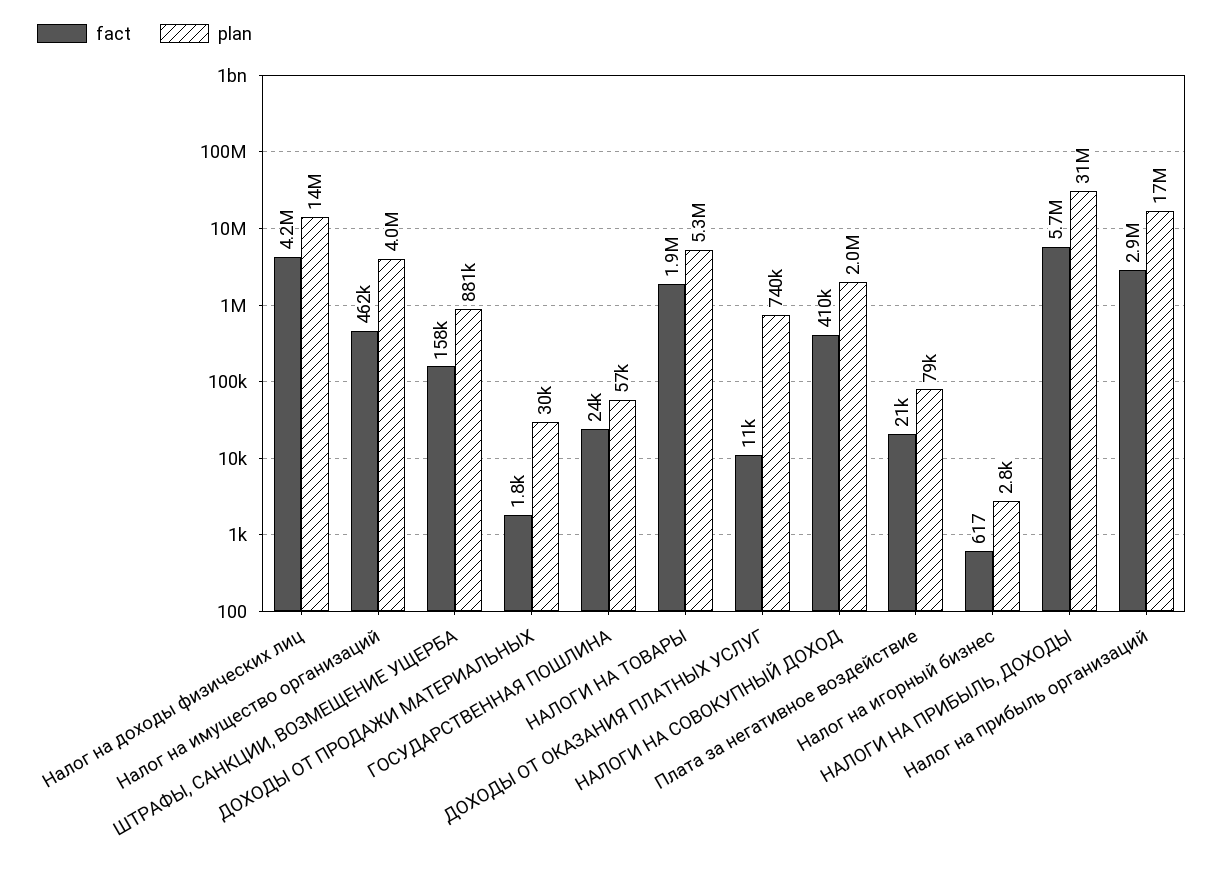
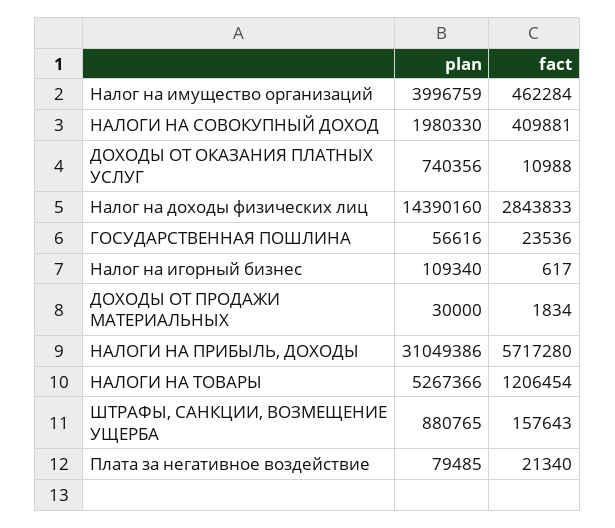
  {
    "fact": {
-     "Налог на доходы физических лиц": 4200000,
+     "Налог на доходы физических лиц": 2843833,
      "Налог на имущество организаций": 462284,
      "ШТРАФЫ, САНКЦИИ, ВОЗМЕЩЕНИЕ УЩЕРБА": 157643,
      "ДОХОДЫ ОТ ПРОДАЖИ МАТЕРИАЛЬНЫХ": 1834,
      "ГОСУДАРСТВЕННАЯ ПОШЛИНА": 23536,
-     "НАЛОГИ НА ТОВАРЫ": 1900000,
+     "НАЛОГИ НА ТОВАРЫ": 1206454,
      "ДОХОДЫ ОТ ОКАЗАНИЯ ПЛАТНЫХ УСЛУГ": 10988,
      "НАЛОГИ НА СОВОКУПНЫЙ ДОХОД": 409881,
      "Плата за негативное воздействие": 21340,
      "Налог на игорный бизнес": 617,
-     "НАЛОГИ НА ПРИБЫЛЬ, ДОХОДЫ": 5717280,
+     "НАЛОГИ НА ПРИБЫЛЬ, ДОХОДЫ": 5717280
-     "Налог на прибыль организаций": 2900000
    },
    "plan": {
      "Налог на доходы физических лиц": 14390160,
      "Налог на имущество организаций": 3996759,
      "ШТРАФЫ, САНКЦИИ, ВОЗМЕЩЕНИЕ УЩЕРБА": 880765,
      "ДОХОДЫ ОТ ПРОДАЖИ МАТЕРИАЛЬНЫХ": 30000,
      "ГОСУДАРСТВЕННАЯ ПОШЛИНА": 56616,
      "НАЛОГИ НА ТОВАРЫ": 5267366,
      "ДОХОДЫ ОТ ОКАЗАНИЯ ПЛАТНЫХ УСЛУГ": 740356,
      "НАЛОГИ НА СОВОКУПНЫЙ ДОХОД": 1980330,
      "Плата за негативное воздействие": 79485,
-     "Налог на игорный бизнес": 2800,
+     "Налог на игорный бизнес": 109340,
-     "НАЛОГИ НА ПРИБЫЛЬ, ДОХОДЫ": 31049386,
+     "НАЛОГИ НА ПРИБЫЛЬ, ДОХОДЫ": 31049386
-     "Налог на прибыль организаций": 17000000
    }
  }

